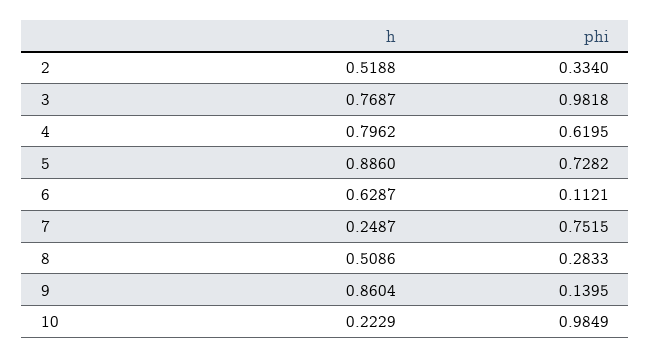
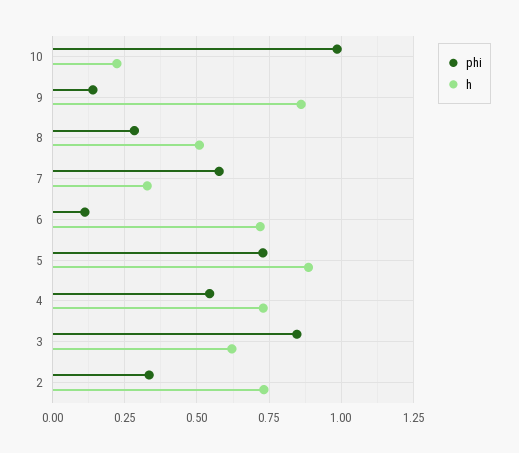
  {
    "h": {
-     "2": 0.5188,
+     "2": 0.725,
-     "3": 0.7687,
+     "3": 0.625,
-     "4": 0.7962,
+     "4": 0.725,
      "5": 0.886,
-     "6": 0.6287,
+     "6": 0.725,
-     "7": 0.2487,
+     "7": 0.325,
      "8": 0.5086,
      "9": 0.8604,
      "10": 0.2229
    },
    "phi": {
      "2": 0.334,
-     "3": 0.9818,
+     "3": 0.85,
-     "4": 0.6195,
+     "4": 0.55,
      "5": 0.7282,
      "6": 0.1121,
-     "7": 0.7515,
+     "7": 0.575,
      "8": 0.2833,
      "9": 0.1395,
      "10": 0.9849
    }
  }

